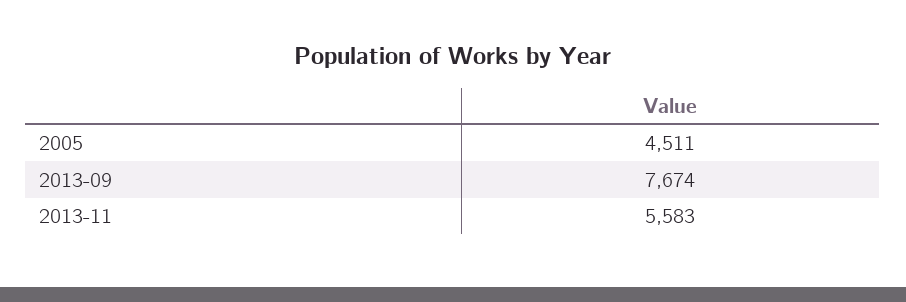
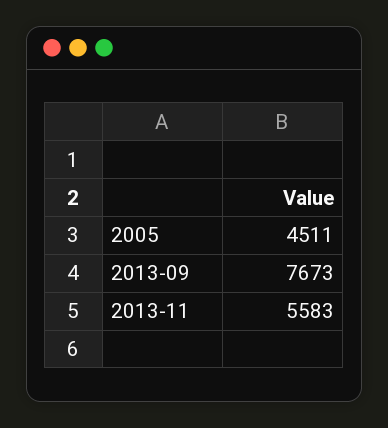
  {
    "2005": 4511,
-   "2013-09": 7674,
+   "2013-09": 7673,
    "2013-11": 5583
  }

